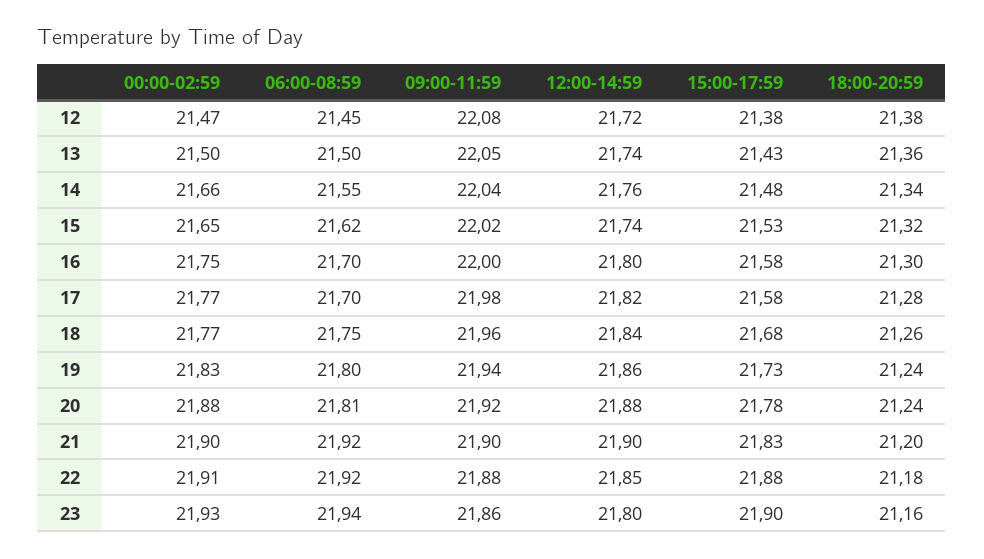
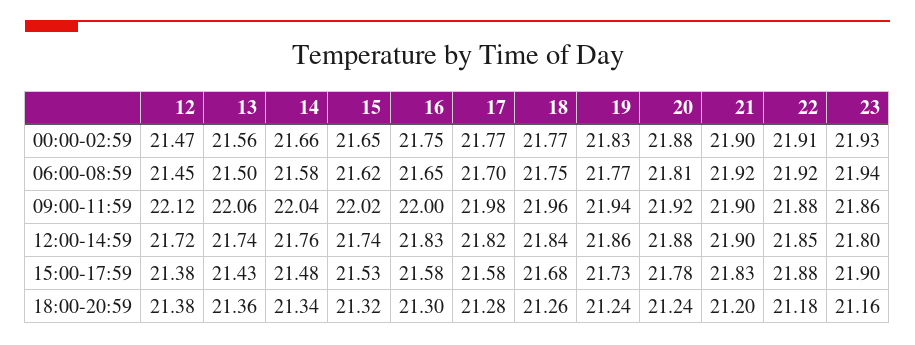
  {
    "00:00-02:59": {
      "12": 21.47,
-     "13": 21.5,
+     "13": 21.56,
      "14": 21.66,
      "15": 21.65,
      "16": 21.75,
      "17": 21.77,
      "18": 21.77,
      "19": 21.83,
      "20": 21.88,
      "21": 21.9,
      "22": 21.91,
      "23": 21.93
    },
    "06:00-08:59": {
      "12": 21.45,
      "13": 21.5,
-     "14": 21.55,
+     "14": 21.58,
      "15": 21.62,
-     "16": 21.7,
+     "16": 21.65,
      "17": 21.7,
      "18": 21.75,
-     "19": 21.8,
+     "19": 21.77,
      "20": 21.81,
      "21": 21.92,
      "22": 21.92,
      "23": 21.94
    },
    "09:00-11:59": {
-     "12": 22.08,
+     "12": 22.12,
-     "13": 22.05,
+     "13": 22.06,
      "14": 22.04,
      "15": 22.02,
      "16": 22,
      "17": 21.98,
      "18": 21.96,
      "19": 21.94,
      "20": 21.92,
      "21": 21.9,
      "22": 21.88,
      "23": 21.86
    },
    "12:00-14:59": {
      "12": 21.72,
      "13": 21.74,
      "14": 21.76,
      "15": 21.74,
-     "16": 21.8,
+     "16": 21.83,
      "17": 21.82,
      "18": 21.84,
      "19": 21.86,
      "20": 21.88,
      "21": 21.9,
      "22": 21.85,
      "23": 21.8
    },
    "15:00-17:59": {
      "12": 21.38,
      "13": 21.43,
      "14": 21.48,
      "15": 21.53,
      "16": 21.58,
      "17": 21.58,
      "18": 21.68,
      "19": 21.73,
      "20": 21.78,
      "21": 21.83,
      "22": 21.88,
      "23": 21.9
    },
    "18:00-20:59": {
      "12": 21.38,
      "13": 21.36,
      "14": 21.34,
      "15": 21.32,
      "16": 21.3,
      "17": 21.28,
      "18": 21.26,
      "19": 21.24,
      "20": 21.24,
      "21": 21.2,
      "22": 21.18,
      "23": 21.16
    }
  }

